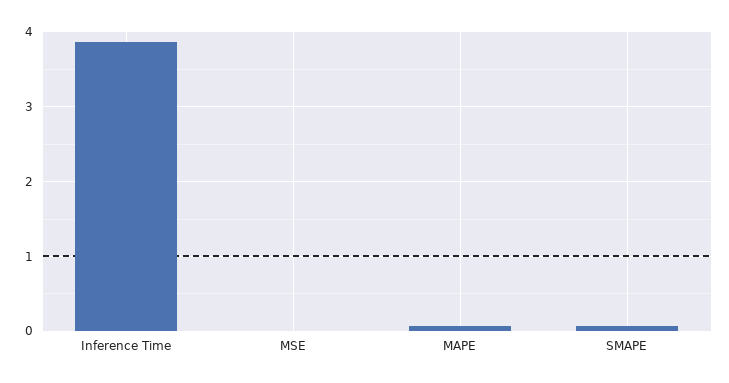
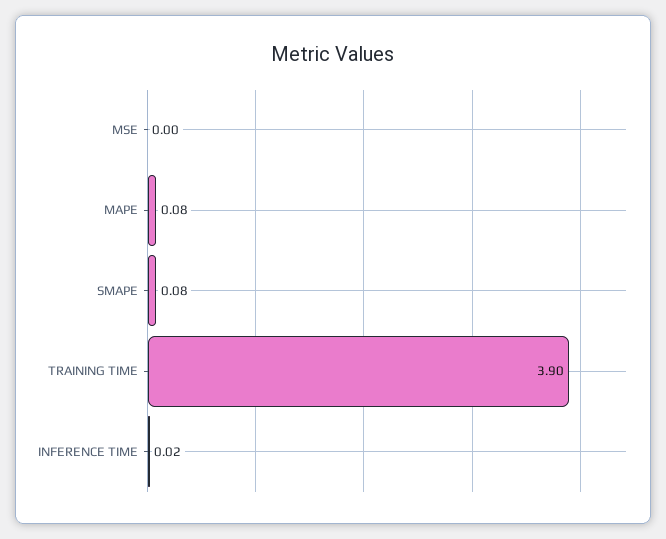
  {
-   "Inference Time": 3.9,
+   "Inference Time": 0.02,
    "MSE": 0,
    "MAPE": 0.08,
-   "SMAPE": 0.08
+   "SMAPE": 0.08,
+   "TRAINING TIME": 3.9
  }

